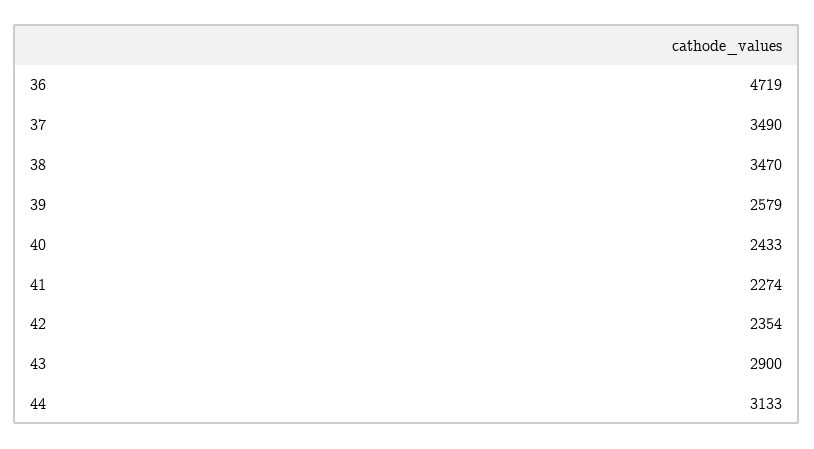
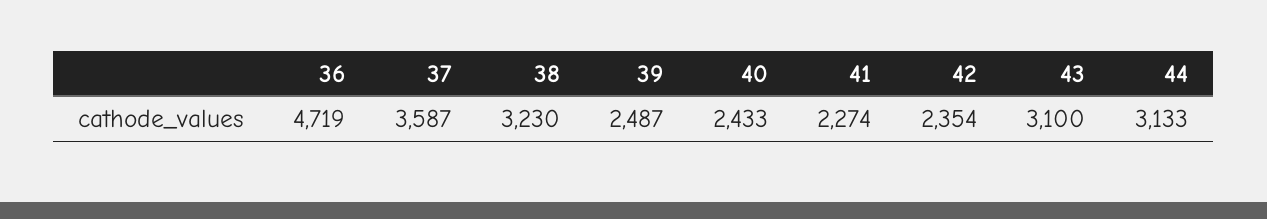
  {
    "36": 4719,
-   "37": 3490,
+   "37": 3587,
-   "38": 3470,
+   "38": 3230,
-   "39": 2579,
+   "39": 2487,
    "40": 2433,
    "41": 2274,
    "42": 2354,
-   "43": 2900,
+   "43": 3100,
    "44": 3133
  }

